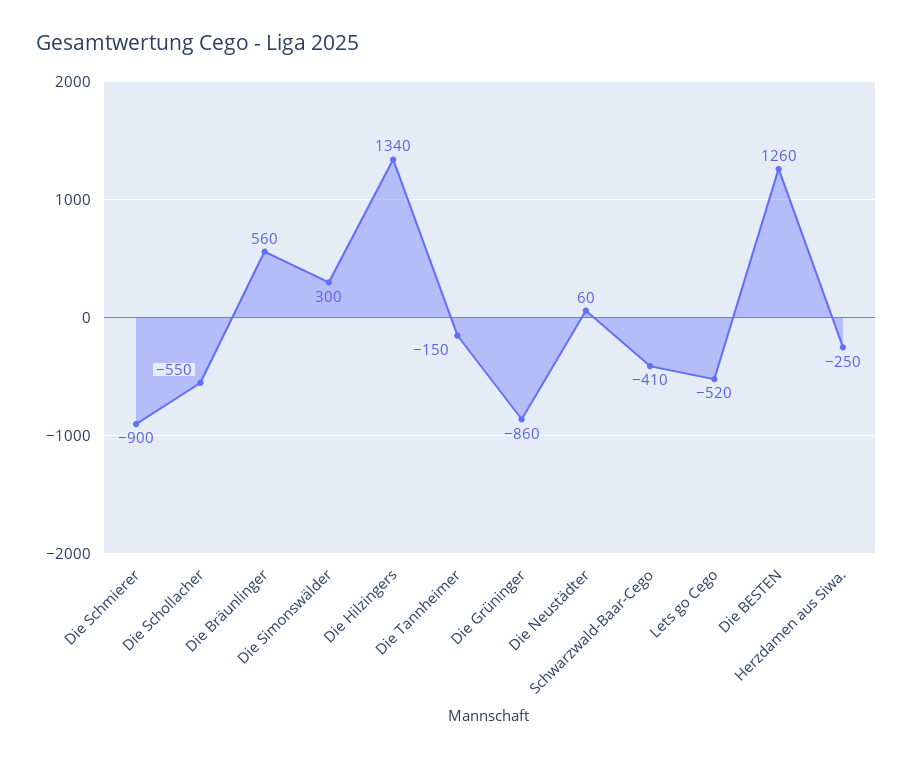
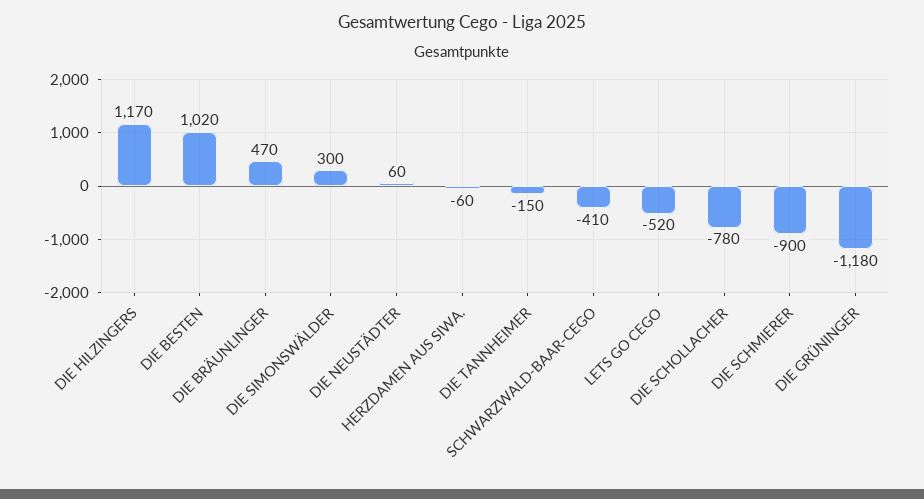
  {
    "Die Schmierer": -900,
-   "Die Schollacher": -550,
+   "Die Schollacher": -780,
-   "Die Bräunlinger": 560,
+   "Die Bräunlinger": 470,
    "Die Simonswälder": 300,
-   "Die Hilzingers": 1340,
+   "Die Hilzingers": 1170,
    "Die Tannheimer": -150,
-   "Die Grüninger": -860,
+   "Die Grüninger": -1180,
    "Die Neustädter": 60,
    "Schwarzwald-Baar-Cego": -410,
    "Lets go Cego": -520,
-   "Die BESTEN": 1260,
+   "Die BESTEN": 1020,
-   "Herzdamen aus Siwa.": -250
+   "Herzdamen aus Siwa.": -60
  }

